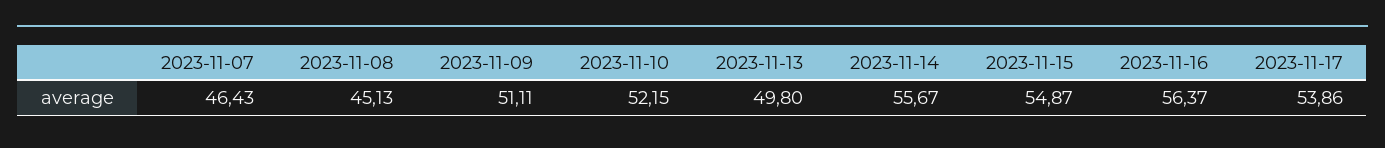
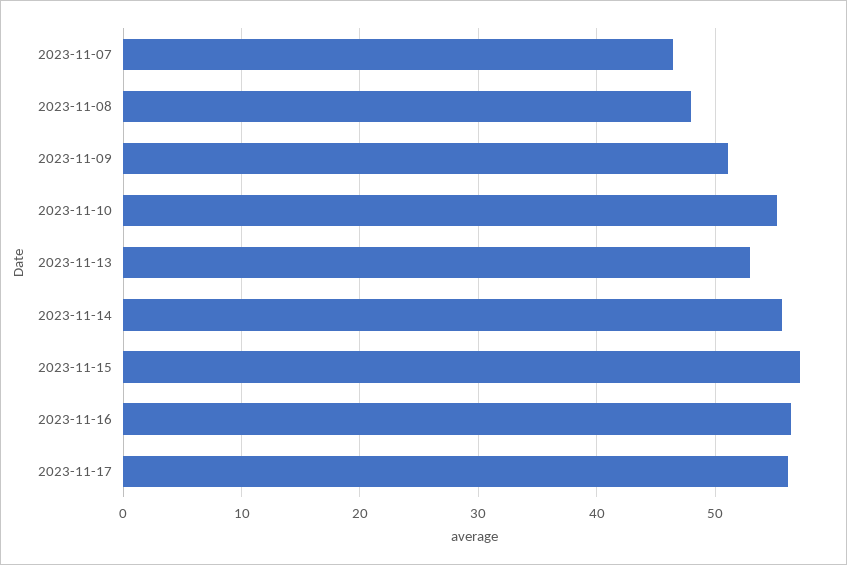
  {
    "2023-11-07": 46.43,
-   "2023-11-08": 45.13,
+   "2023-11-08": 48,
    "2023-11-09": 51.11,
-   "2023-11-10": 52.15,
+   "2023-11-10": 55,
-   "2023-11-13": 49.8,
+   "2023-11-13": 53,
    "2023-11-14": 55.67,
-   "2023-11-15": 54.87,
+   "2023-11-15": 57,
    "2023-11-16": 56.37,
-   "2023-11-17": 53.86
+   "2023-11-17": 56
  }

